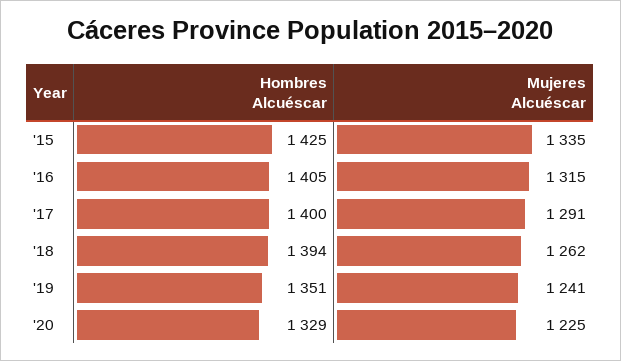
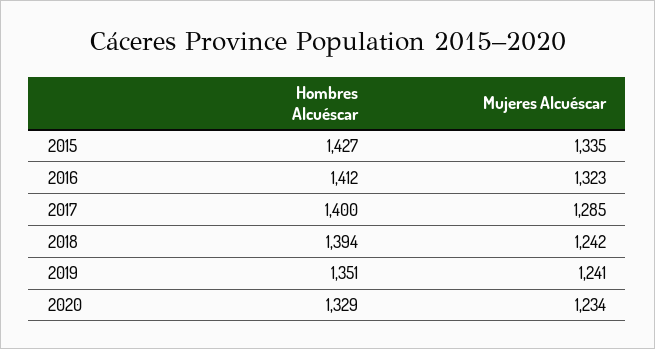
  {
    "Hombres Alcuéscar": {
-     "'15": 1425,
+     "'15": 1427,
-     "'16": 1405,
+     "'16": 1412,
      "'17": 1400,
      "'18": 1394,
      "'19": 1351,
      "'20": 1329
    },
    "Mujeres Alcuéscar": {
      "'15": 1335,
-     "'16": 1315,
+     "'16": 1323,
-     "'17": 1291,
+     "'17": 1285,
-     "'18": 1262,
+     "'18": 1242,
      "'19": 1241,
-     "'20": 1225
+     "'20": 1234
    }
  }

